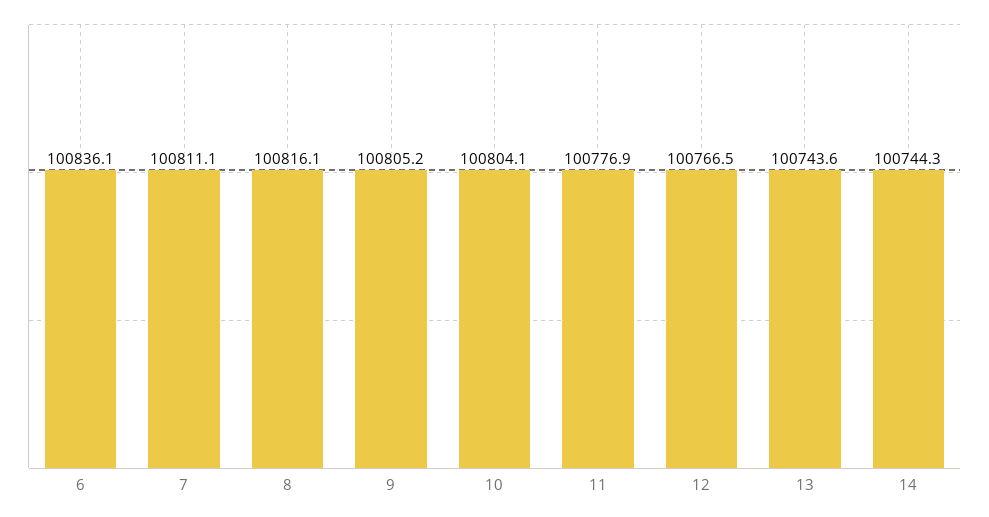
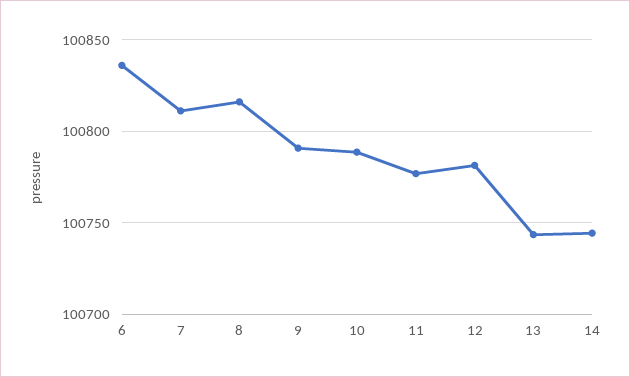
  {
    "6": 100836.1,
    "7": 100811.1,
    "8": 100816.1,
-   "9": 100805.2,
+   "9": 100790,
-   "10": 100804.1,
+   "10": 100790,
    "11": 100776.9,
-   "12": 100766.5,
+   "12": 100780,
    "13": 100743.6,
    "14": 100744.3
  }

